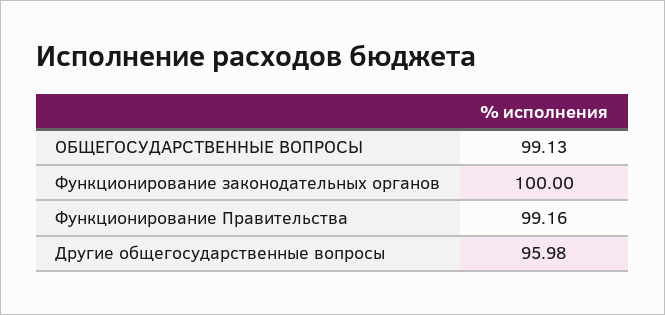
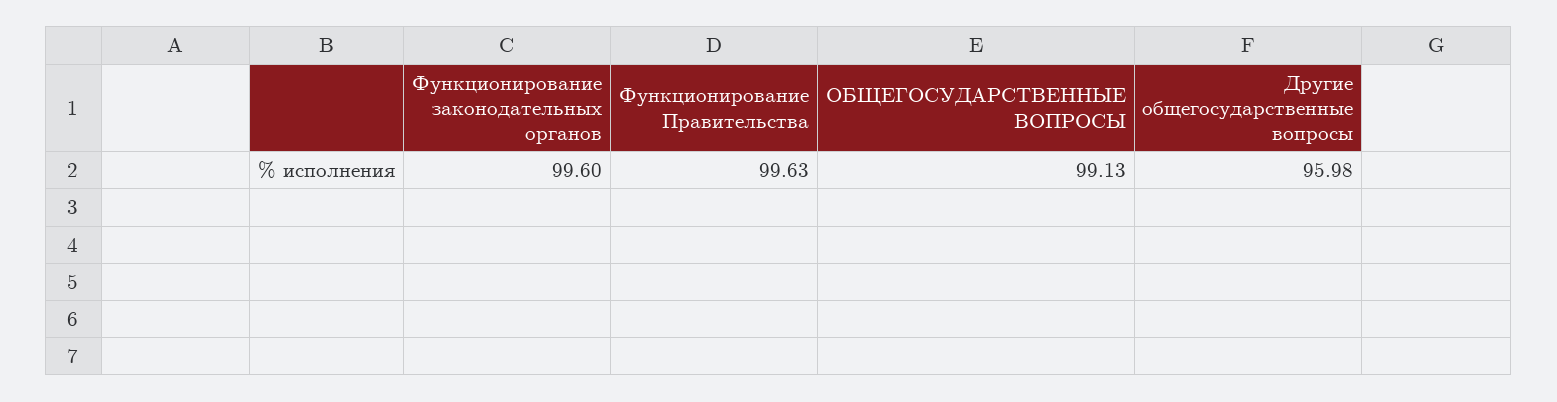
  {
    "ОБЩЕГОСУДАРСТВЕННЫЕ ВОПРОСЫ": 99.13,
-   "Функционирование законодательных органов": 100,
+   "Функционирование законодательных органов": 99.6,
-   "Функционирование Правительства": 99.16,
+   "Функционирование Правительства": 99.63,
    "Другие общегосударственные вопросы": 95.98
  }

